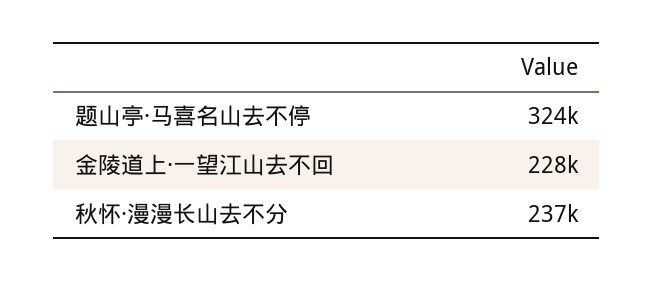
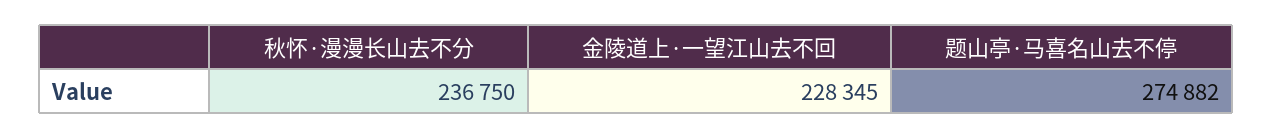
  {
-   "题山亭·马喜名山去不停": 324000,
+   "题山亭·马喜名山去不停": 274882,
    "金陵道上·一望江山去不回": 228345,
    "秋怀·漫漫长山去不分": 236750
  }

